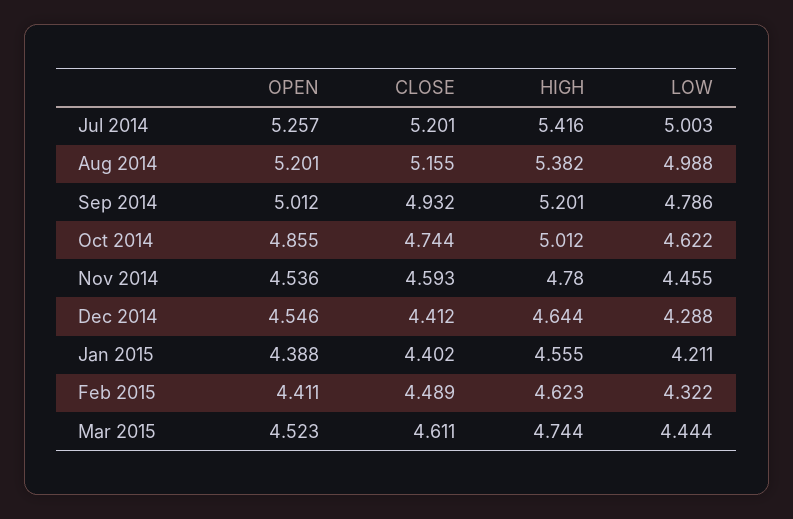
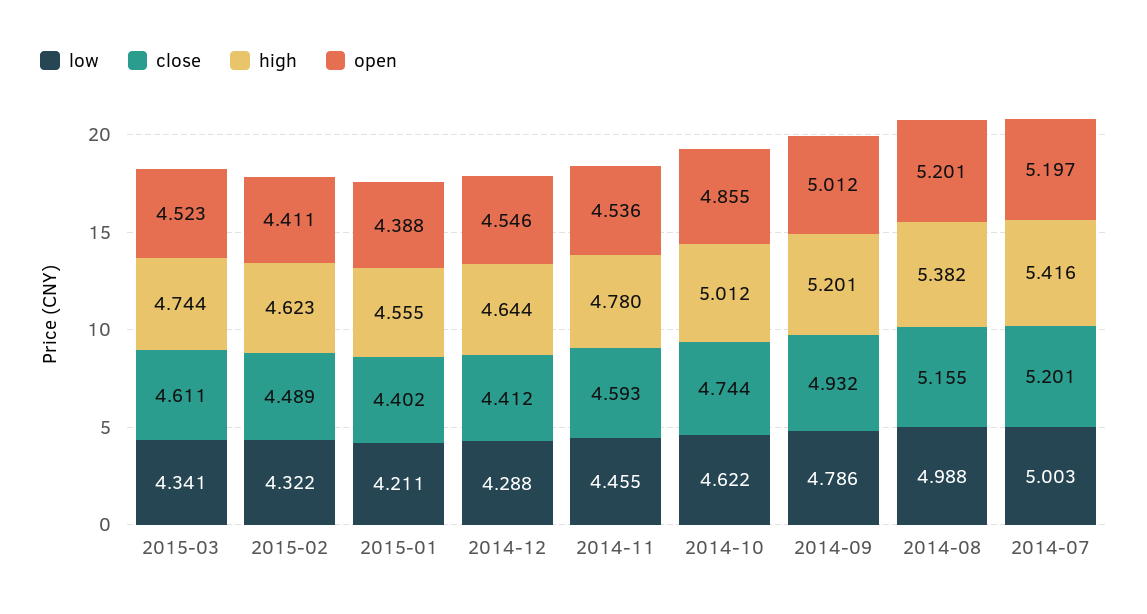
  {
    "OPEN": {
-     "Jul 2014": 5.257,
+     "Jul 2014": 5.197,
      "Aug 2014": 5.201,
      "Sep 2014": 5.012,
      "Oct 2014": 4.855,
      "Nov 2014": 4.536,
      "Dec 2014": 4.546,
      "Jan 2015": 4.388,
      "Feb 2015": 4.411,
      "Mar 2015": 4.523
    },
    "CLOSE": {
      "Jul 2014": 5.201,
      "Aug 2014": 5.155,
      "Sep 2014": 4.932,
      "Oct 2014": 4.744,
      "Nov 2014": 4.593,
      "Dec 2014": 4.412,
      "Jan 2015": 4.402,
      "Feb 2015": 4.489,
      "Mar 2015": 4.611
    },
    "HIGH": {
      "Jul 2014": 5.416,
      "Aug 2014": 5.382,
      "Sep 2014": 5.201,
      "Oct 2014": 5.012,
      "Nov 2014": 4.78,
      "Dec 2014": 4.644,
      "Jan 2015": 4.555,
      "Feb 2015": 4.623,
      "Mar 2015": 4.744
    },
    "LOW": {
      "Jul 2014": 5.003,
      "Aug 2014": 4.988,
      "Sep 2014": 4.786,
      "Oct 2014": 4.622,
      "Nov 2014": 4.455,
      "Dec 2014": 4.288,
      "Jan 2015": 4.211,
      "Feb 2015": 4.322,
-     "Mar 2015": 4.444
+     "Mar 2015": 4.341
    }
  }

